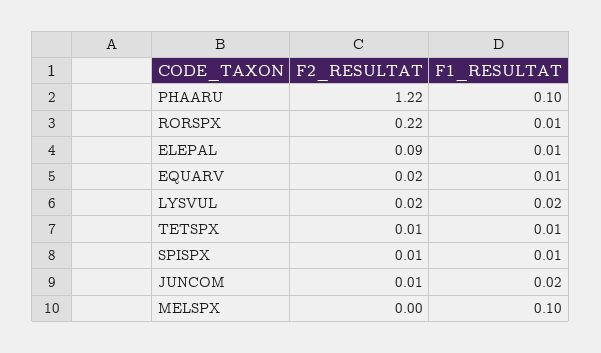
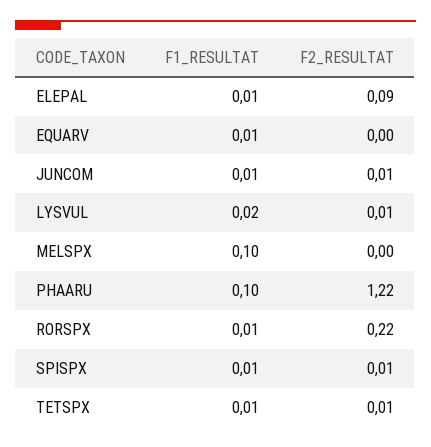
  {
    "F2_RESULTAT": {
      "PHAARU": 1.22,
      "RORSPX": 0.22,
      "ELEPAL": 0.09,
-     "EQUARV": 0.02,
+     "EQUARV": 0,
-     "LYSVUL": 0.02,
+     "LYSVUL": 0.01,
      "TETSPX": 0.01,
      "SPISPX": 0.01,
      "JUNCOM": 0.01,
      "MELSPX": 0
    },
    "F1_RESULTAT": {
      "PHAARU": 0.1,
      "RORSPX": 0.01,
      "ELEPAL": 0.01,
      "EQUARV": 0.01,
      "LYSVUL": 0.02,
      "TETSPX": 0.01,
      "SPISPX": 0.01,
-     "JUNCOM": 0.02,
+     "JUNCOM": 0.01,
      "MELSPX": 0.1
    }
  }

